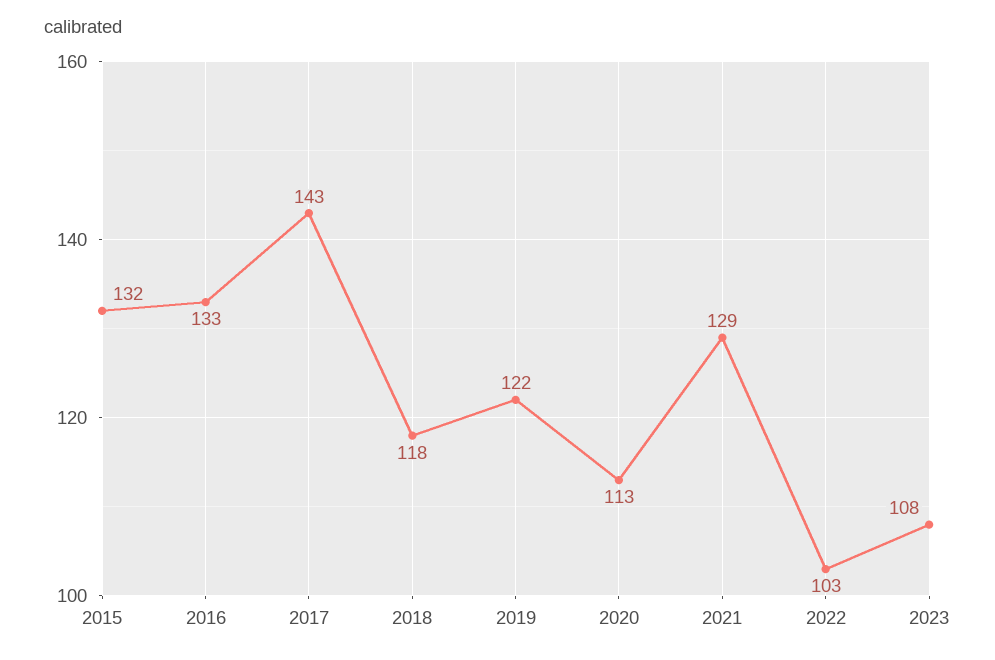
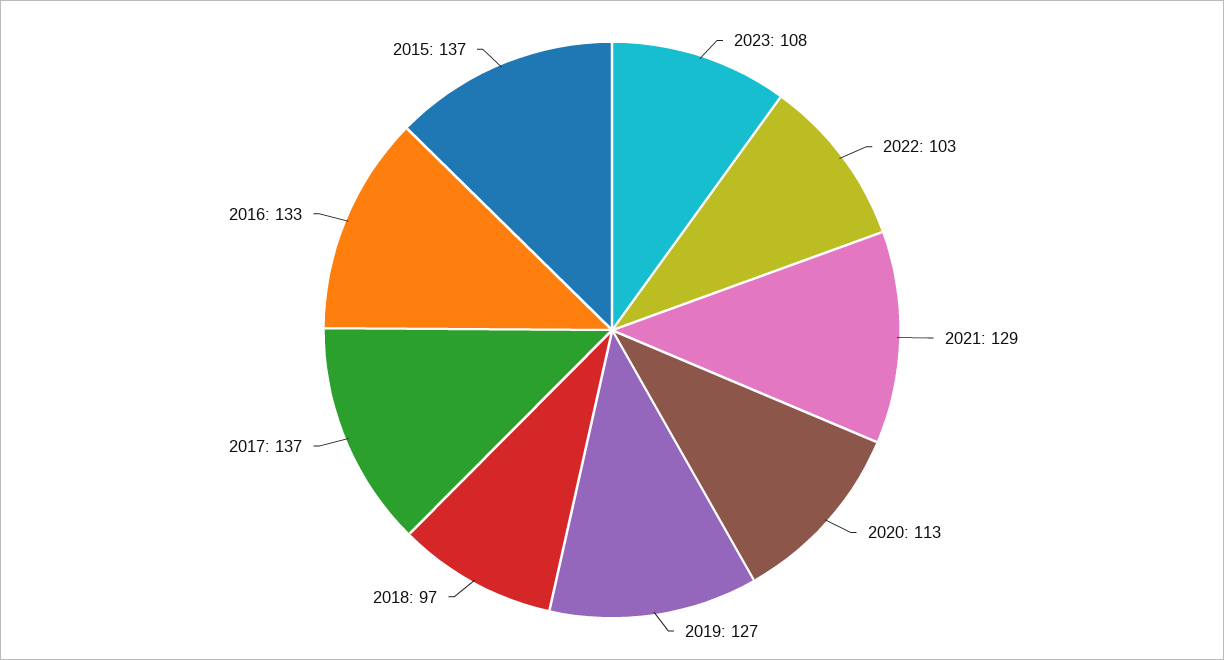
  {
-   "2015": 132,
+   "2015": 137,
    "2016": 133,
-   "2017": 143,
+   "2017": 137,
-   "2018": 118,
+   "2018": 97,
-   "2019": 122,
+   "2019": 127,
    "2020": 113,
    "2021": 129,
    "2022": 103,
    "2023": 108
  }

